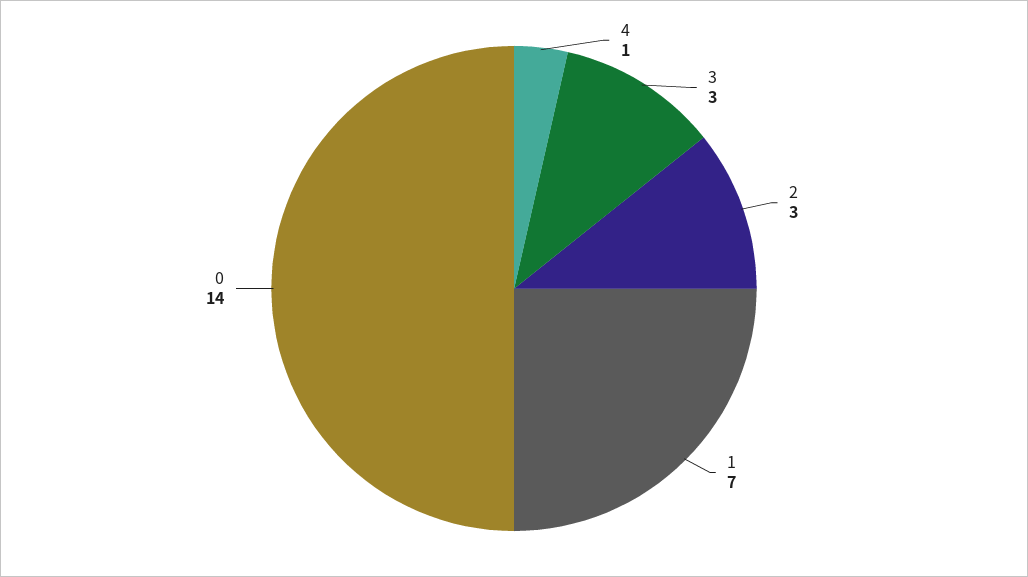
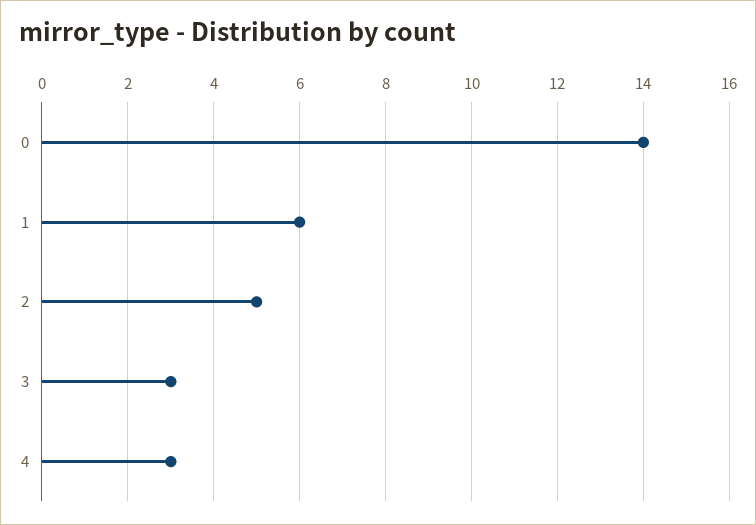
  {
-   "4": 1,
+   "4": 3,
    "3": 3,
-   "2": 3,
+   "2": 5,
-   "1": 7,
+   "1": 6,
    "0": 14
  }

